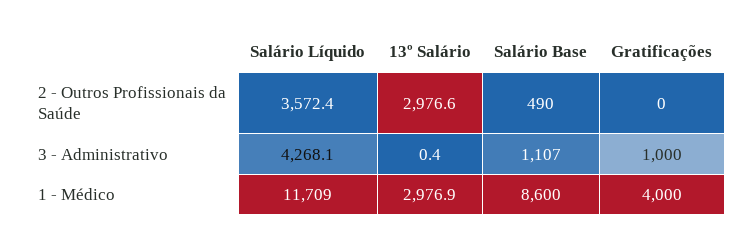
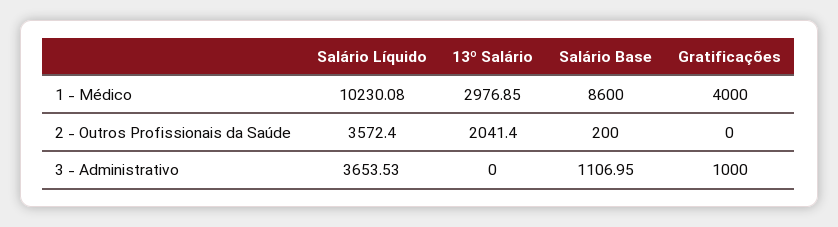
  {
    "Salário Líquido": {
      "2 - Outros Profissionais da Saúde": 3572.4,
-     "3 - Administrativo": 4268.1,
+     "3 - Administrativo": 3653.53,
-     "1 - Médico": 11709
+     "1 - Médico": 10230.08
    },
    "13º Salário": {
-     "2 - Outros Profissionais da Saúde": 2976.6,
+     "2 - Outros Profissionais da Saúde": 2041.4,
-     "3 - Administrativo": 0.4,
+     "3 - Administrativo": 0,
      "1 - Médico": 2976.85
    },
    "Salário Base": {
-     "2 - Outros Profissionais da Saúde": 490,
+     "2 - Outros Profissionais da Saúde": 200,
      "3 - Administrativo": 1106.95,
      "1 - Médico": 8600
    },
    "Gratificações": {
      "2 - Outros Profissionais da Saúde": 0,
      "3 - Administrativo": 1000,
      "1 - Médico": 4000
    }
  }

